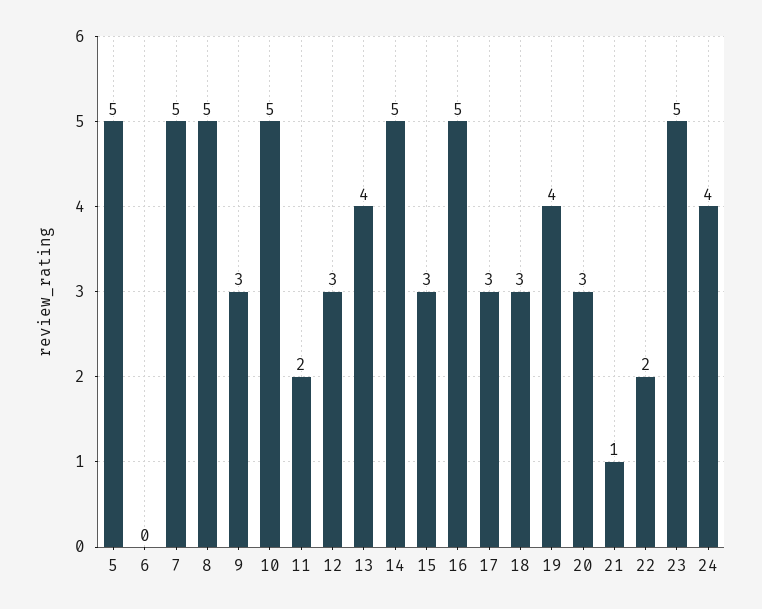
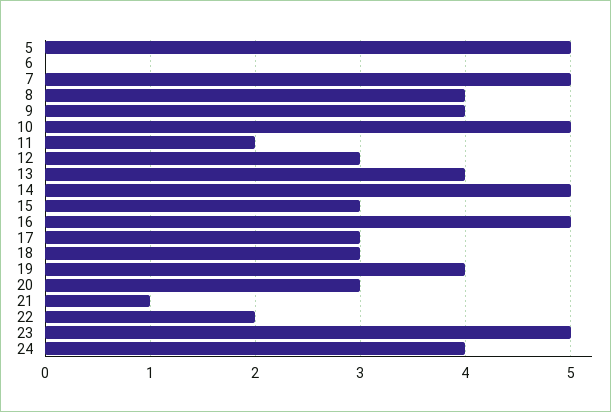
  {
    "5": 5,
    "6": 0,
    "7": 5,
-   "8": 5,
+   "8": 4,
-   "9": 3,
+   "9": 4,
    "10": 5,
    "11": 2,
    "12": 3,
    "13": 4,
    "14": 5,
    "15": 3,
    "16": 5,
    "17": 3,
    "18": 3,
    "19": 4,
    "20": 3,
    "21": 1,
    "22": 2,
    "23": 5,
    "24": 4
  }

